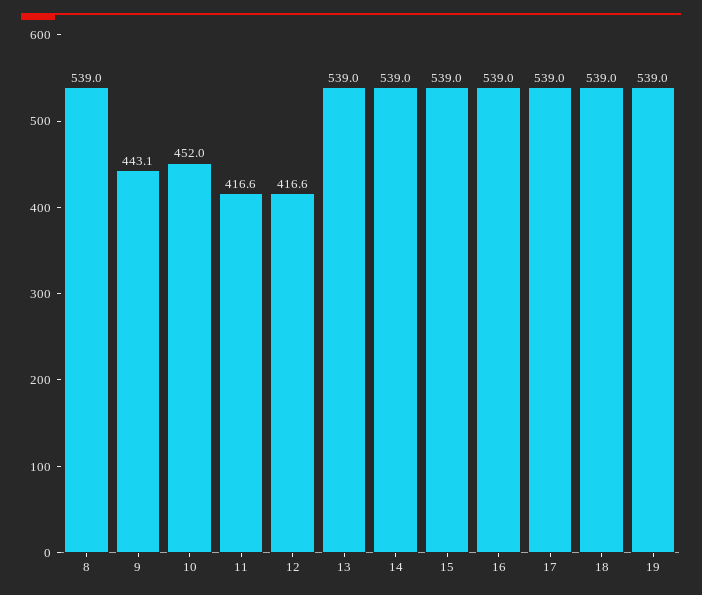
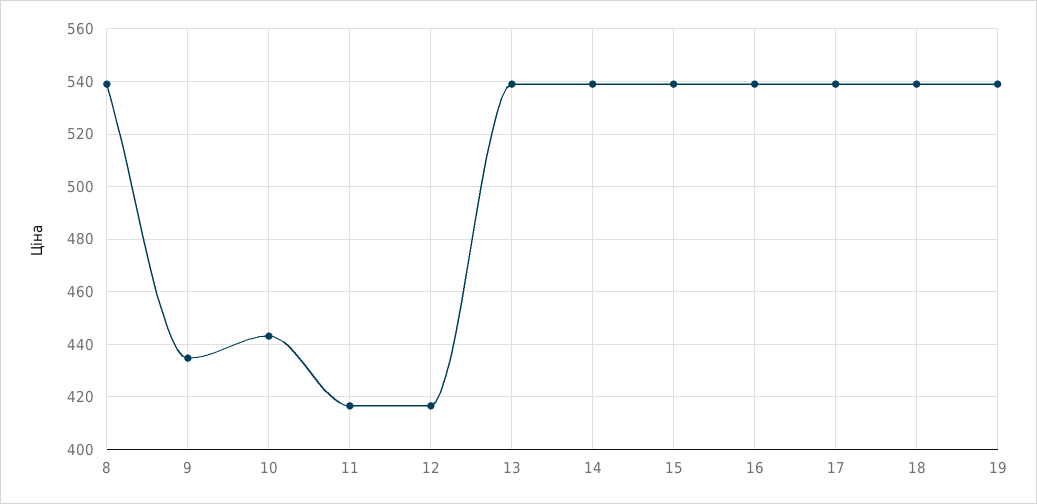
  {
    "8": 539,
-   "9": 443.1,
+   "9": 435,
-   "10": 452,
+   "10": 442.5,
    "11": 416.6,
    "12": 416.6,
    "13": 539,
    "14": 539,
    "15": 539,
    "16": 539,
    "17": 539,
    "18": 539,
    "19": 539
  }

